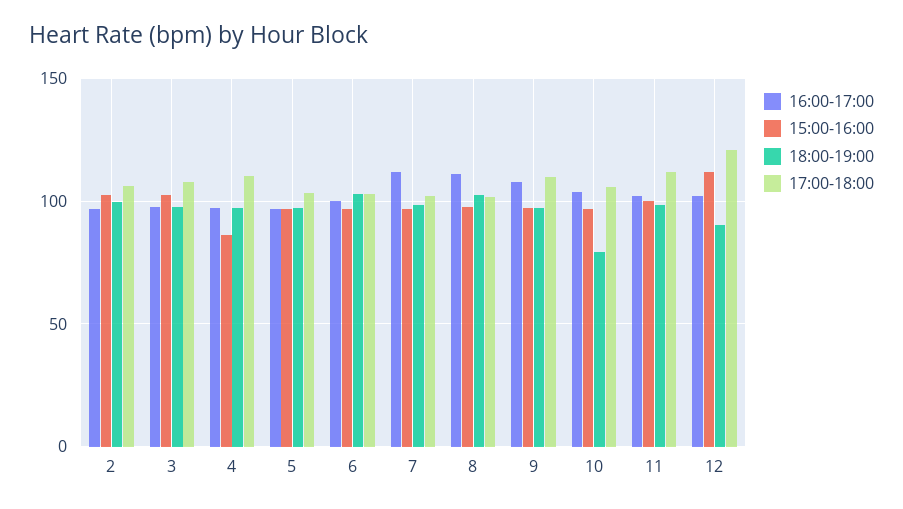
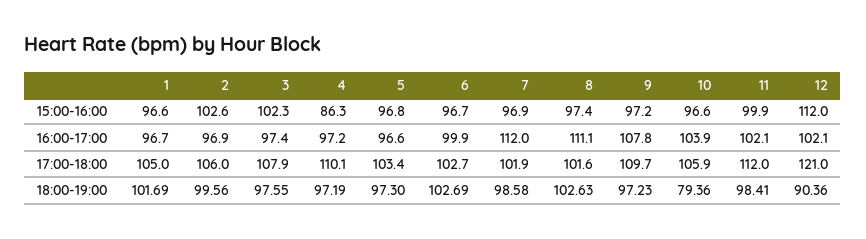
  {
    "16:00-17:00": {
      "2": 96.9,
      "3": 97.4,
      "4": 97.2,
      "5": 96.6,
      "6": 99.9,
      "7": 112,
      "8": 111.1,
      "9": 107.8,
      "10": 103.9,
      "11": 102.1,
-     "12": 102.1
+     "12": 102.1,
+     "1": 96.7
    },
    "15:00-16:00": {
      "2": 102.6,
      "3": 102.3,
      "4": 86.3,
      "5": 96.8,
      "6": 96.7,
      "7": 96.9,
      "8": 97.4,
      "9": 97.2,
      "10": 96.6,
      "11": 99.9,
-     "12": 112
+     "12": 112,
+     "1": 96.6
    },
    "18:00-19:00": {
      "2": 99.56,
      "3": 97.55,
      "4": 97.19,
      "5": 97.3,
      "6": 102.69,
      "7": 98.58,
      "8": 102.63,
      "9": 97.23,
      "10": 79.36,
      "11": 98.41,
-     "12": 90.36
+     "12": 90.36,
+     "1": 101.69
    },
    "17:00-18:00": {
      "2": 106,
      "3": 107.9,
      "4": 110.1,
      "5": 103.4,
      "6": 102.7,
      "7": 101.9,
      "8": 101.6,
      "9": 109.7,
      "10": 105.9,
      "11": 112,
-     "12": 121
+     "12": 121,
+     "1": 105
    }
  }

